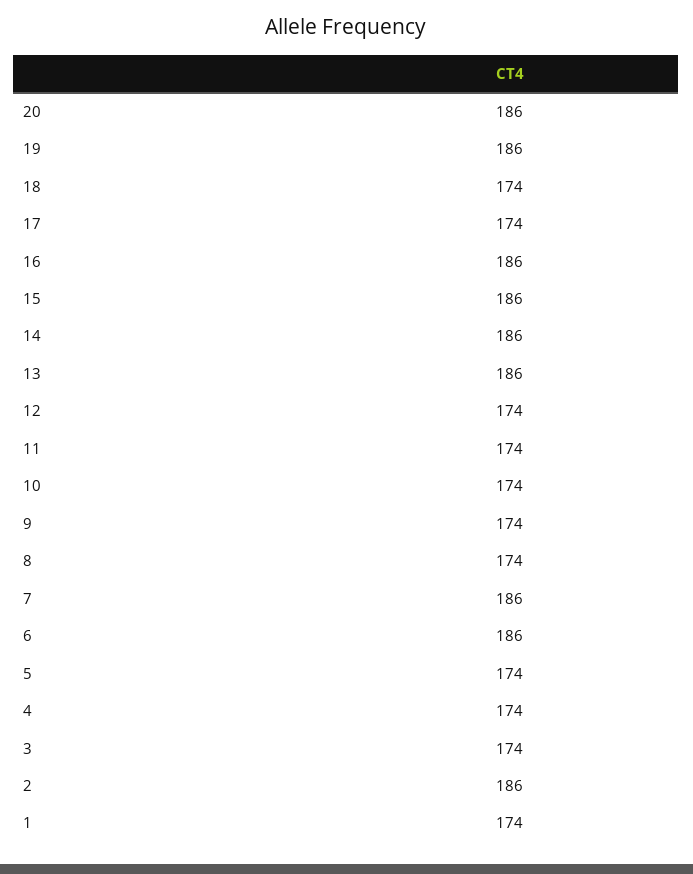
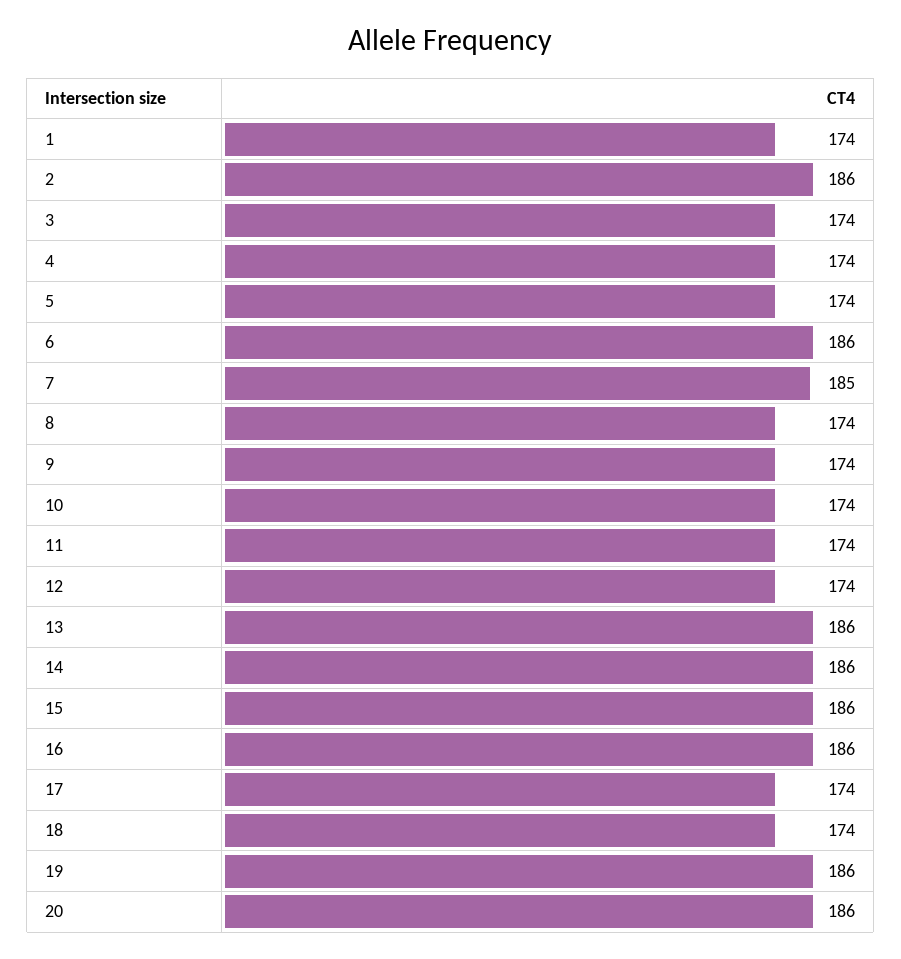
  {
    "20": 186,
    "19": 186,
    "18": 174,
    "17": 174,
    "16": 186,
    "15": 186,
    "14": 186,
    "13": 186,
    "12": 174,
    "11": 174,
    "10": 174,
    "9": 174,
    "8": 174,
-   "7": 186,
+   "7": 185,
    "6": 186,
    "5": 174,
    "4": 174,
    "3": 174,
    "2": 186,
    "1": 174
  }

